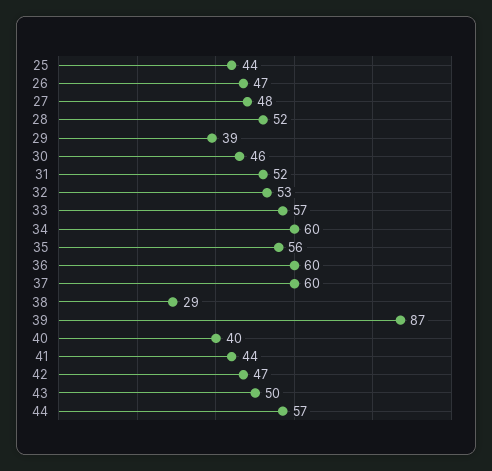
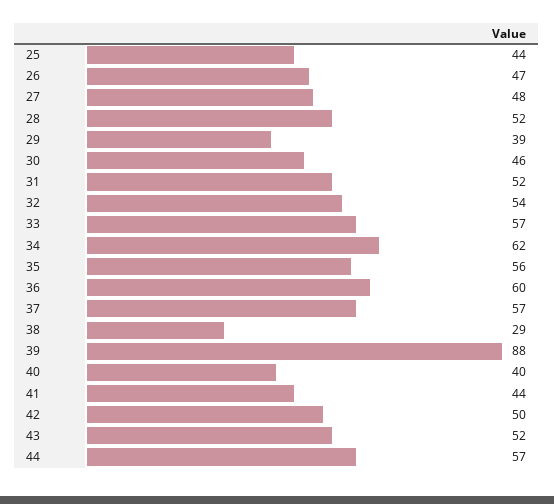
  {
    "25": 44,
    "26": 47,
    "27": 48,
    "28": 52,
    "29": 39,
    "30": 46,
    "31": 52,
-   "32": 53,
+   "32": 54,
    "33": 57,
-   "34": 60,
+   "34": 62,
    "35": 56,
    "36": 60,
-   "37": 60,
+   "37": 57,
    "38": 29,
-   "39": 87,
+   "39": 88,
    "40": 40,
    "41": 44,
-   "42": 47,
+   "42": 50,
-   "43": 50,
+   "43": 52,
    "44": 57
  }

